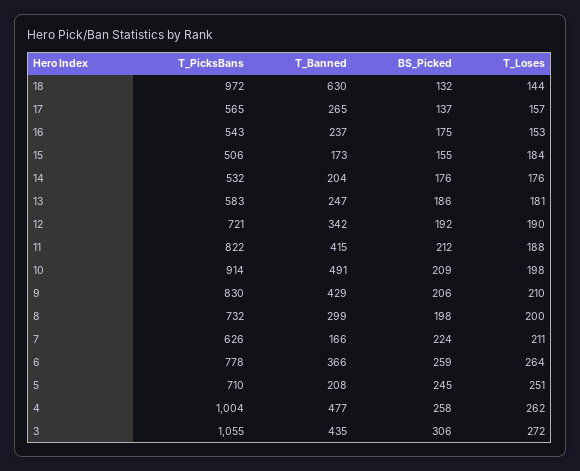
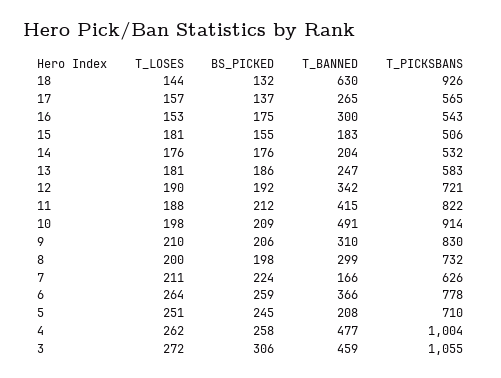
  {
    "T_PicksBans": {
-     "18": 972,
+     "18": 926,
      "17": 565,
      "16": 543,
      "15": 506,
      "14": 532,
      "13": 583,
      "12": 721,
      "11": 822,
      "10": 914,
      "9": 830,
      "8": 732,
      "7": 626,
      "6": 778,
      "5": 710,
      "4": 1004,
      "3": 1055
    },
    "T_Banned": {
      "18": 630,
      "17": 265,
-     "16": 237,
+     "16": 300,
-     "15": 173,
+     "15": 183,
      "14": 204,
      "13": 247,
      "12": 342,
      "11": 415,
      "10": 491,
-     "9": 429,
+     "9": 310,
      "8": 299,
      "7": 166,
      "6": 366,
      "5": 208,
      "4": 477,
-     "3": 435
+     "3": 459
    },
    "BS_Picked": {
      "18": 132,
      "17": 137,
      "16": 175,
      "15": 155,
      "14": 176,
      "13": 186,
      "12": 192,
      "11": 212,
      "10": 209,
      "9": 206,
      "8": 198,
      "7": 224,
      "6": 259,
      "5": 245,
      "4": 258,
      "3": 306
    },
    "T_Loses": {
      "18": 144,
      "17": 157,
      "16": 153,
-     "15": 184,
+     "15": 181,
      "14": 176,
      "13": 181,
      "12": 190,
      "11": 188,
      "10": 198,
      "9": 210,
      "8": 200,
      "7": 211,
      "6": 264,
      "5": 251,
      "4": 262,
      "3": 272
    }
  }

